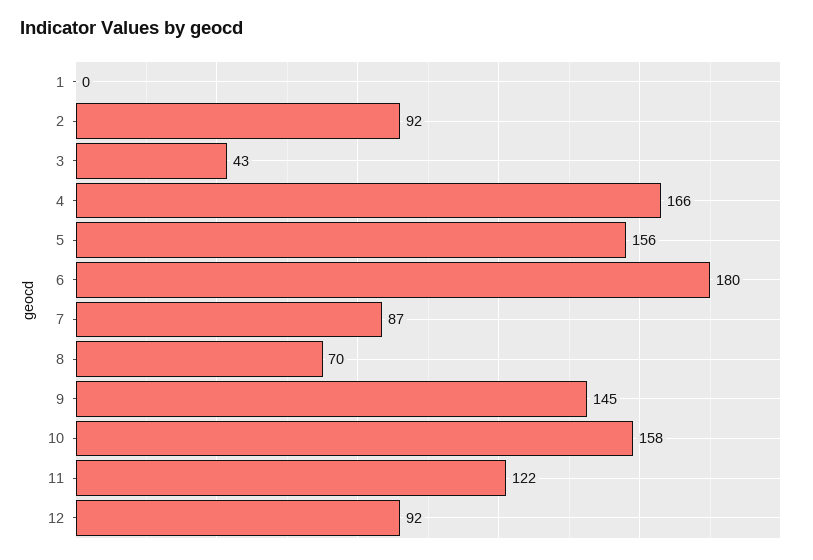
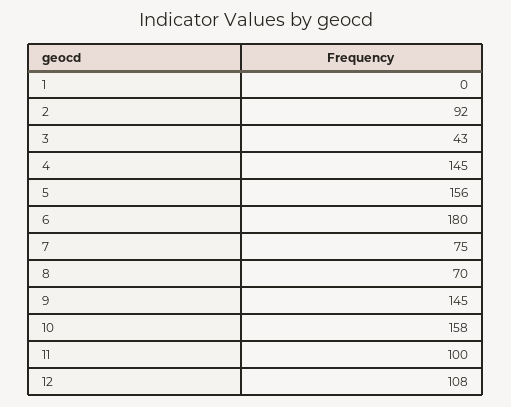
  {
    "1": 0,
    "2": 92,
    "3": 43,
-   "4": 166,
+   "4": 145,
    "5": 156,
    "6": 180,
-   "7": 87,
+   "7": 75,
    "8": 70,
    "9": 145,
    "10": 158,
-   "11": 122,
+   "11": 100,
-   "12": 92
+   "12": 108
  }

